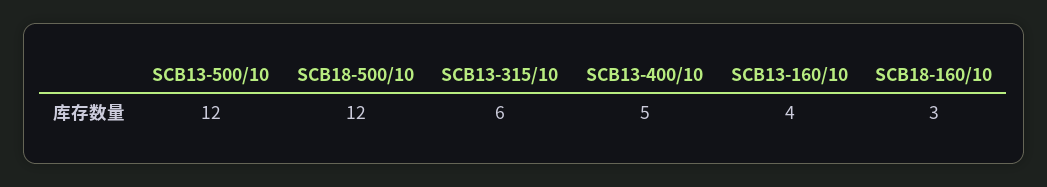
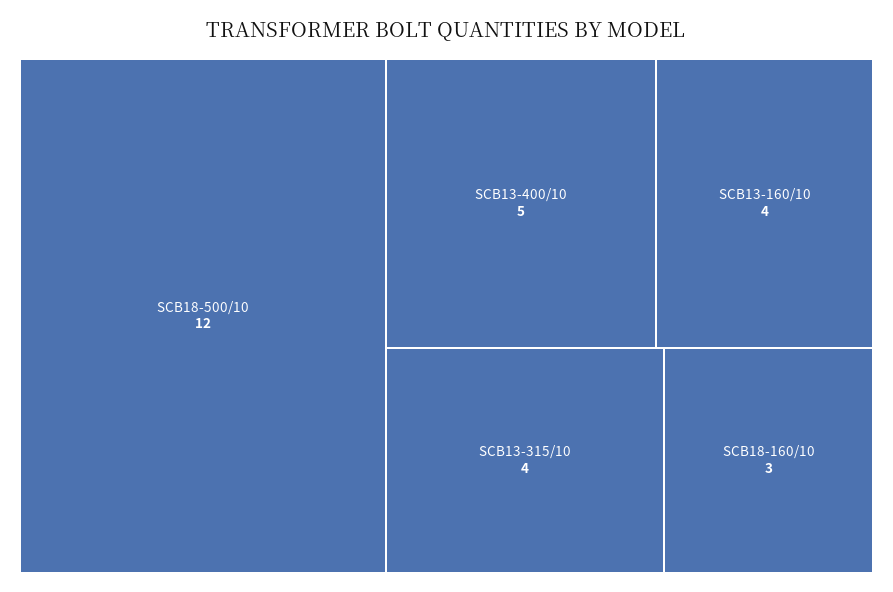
  {
-   "SCB13-500/10": 12,
    "SCB18-500/10": 12,
-   "SCB13-315/10": 6,
+   "SCB13-315/10": 4,
    "SCB13-400/10": 5,
    "SCB13-160/10": 4,
    "SCB18-160/10": 3
  }

